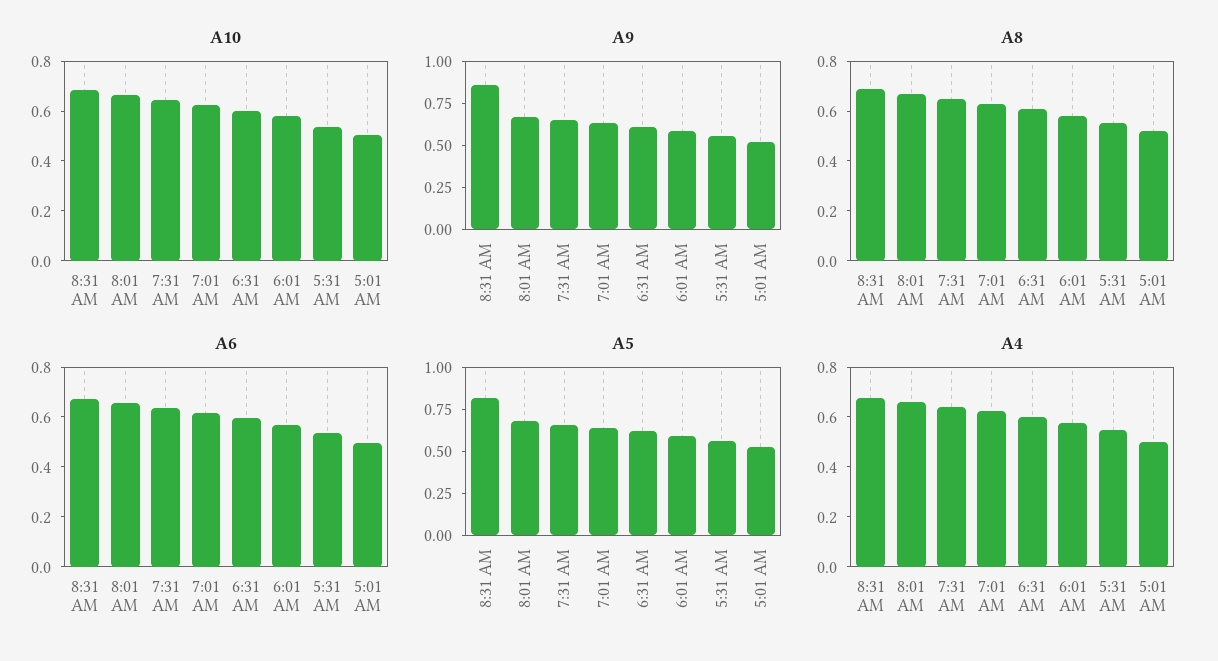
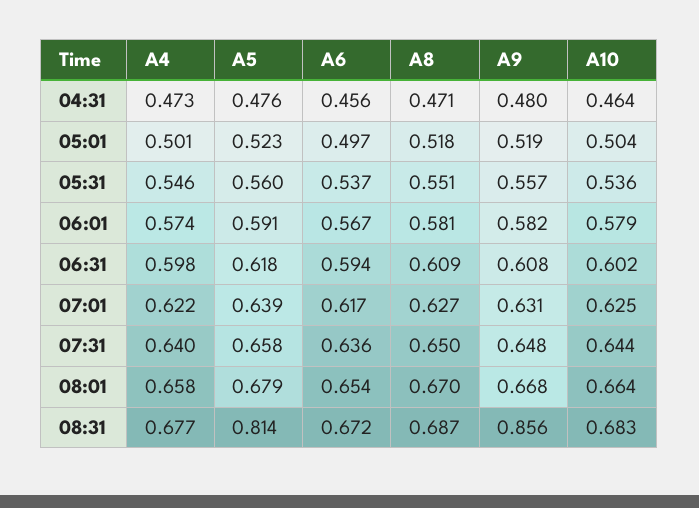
  {
    "A10": {
      "8:31 AM": 0.683,
      "8:01 AM": 0.664,
      "7:31 AM": 0.644,
      "7:01 AM": 0.625,
      "6:31 AM": 0.602,
      "6:01 AM": 0.579,
      "5:31 AM": 0.536,
-     "5:01 AM": 0.504
+     "5:01 AM": 0.504,
+     "04:31": 0.464
    },
    "A9": {
      "8:31 AM": 0.856,
      "8:01 AM": 0.668,
      "7:31 AM": 0.648,
      "7:01 AM": 0.631,
      "6:31 AM": 0.608,
      "6:01 AM": 0.582,
      "5:31 AM": 0.557,
-     "5:01 AM": 0.519
+     "5:01 AM": 0.519,
+     "04:31": 0.48
    },
    "A8": {
      "8:31 AM": 0.687,
      "8:01 AM": 0.67,
      "7:31 AM": 0.65,
      "7:01 AM": 0.627,
      "6:31 AM": 0.609,
      "6:01 AM": 0.581,
      "5:31 AM": 0.551,
-     "5:01 AM": 0.518
+     "5:01 AM": 0.518,
+     "04:31": 0.471
    },
    "A6": {
      "8:31 AM": 0.672,
      "8:01 AM": 0.654,
      "7:31 AM": 0.636,
      "7:01 AM": 0.617,
      "6:31 AM": 0.594,
      "6:01 AM": 0.567,
      "5:31 AM": 0.537,
-     "5:01 AM": 0.497
+     "5:01 AM": 0.497,
+     "04:31": 0.456
    },
    "A5": {
      "8:31 AM": 0.814,
      "8:01 AM": 0.679,
      "7:31 AM": 0.658,
      "7:01 AM": 0.639,
      "6:31 AM": 0.618,
      "6:01 AM": 0.591,
      "5:31 AM": 0.56,
-     "5:01 AM": 0.523
+     "5:01 AM": 0.523,
+     "04:31": 0.476
    },
    "A4": {
      "8:31 AM": 0.677,
      "8:01 AM": 0.658,
      "7:31 AM": 0.64,
      "7:01 AM": 0.622,
      "6:31 AM": 0.598,
      "6:01 AM": 0.574,
      "5:31 AM": 0.546,
-     "5:01 AM": 0.501
+     "5:01 AM": 0.501,
+     "04:31": 0.473
    }
  }

